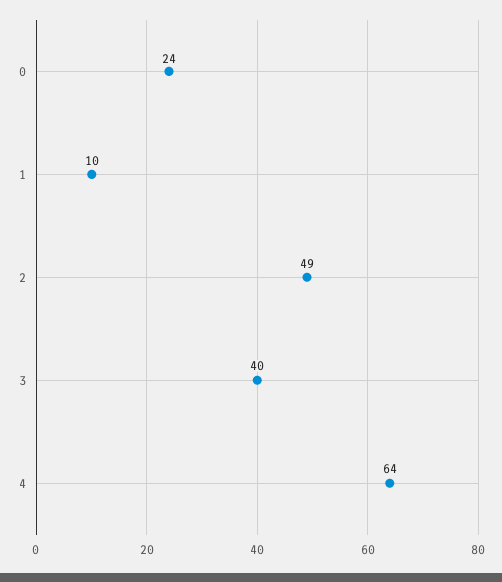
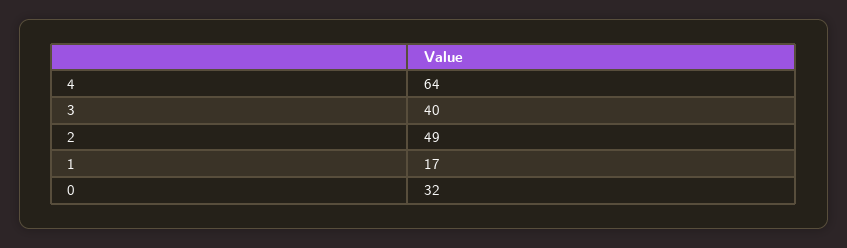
  {
-   "0": 24,
+   "0": 32,
-   "1": 10,
+   "1": 17,
    "2": 49,
    "3": 40,
    "4": 64
  }

